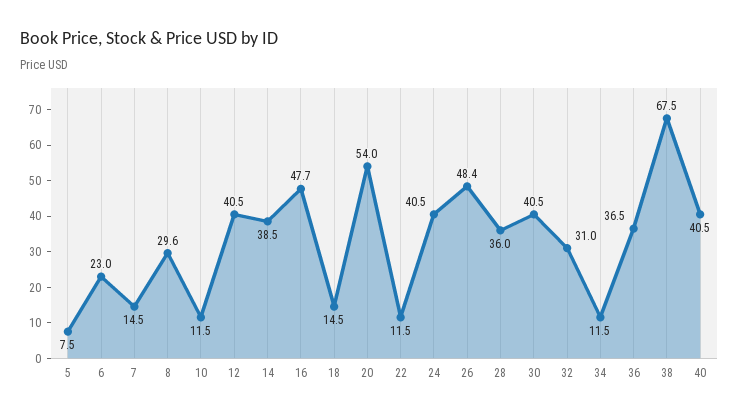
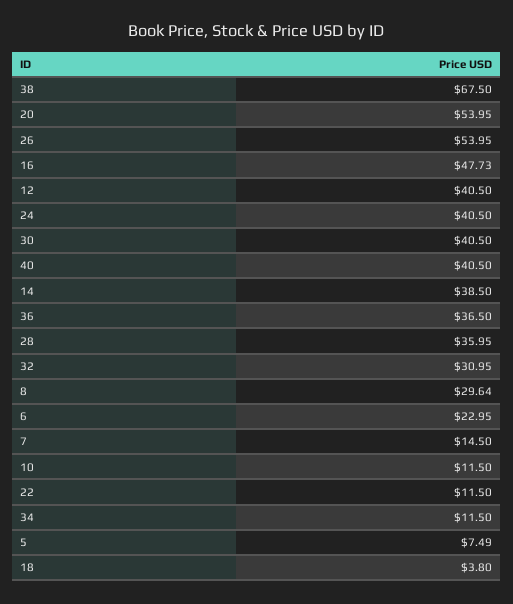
  {
    "5": 7.49,
    "6": 22.95,
    "7": 14.5,
    "8": 29.64,
    "10": 11.5,
    "12": 40.5,
    "14": 38.5,
    "16": 47.73,
-   "18": 14.5,
+   "18": 3.8,
    "20": 53.95,
    "22": 11.5,
    "24": 40.5,
-   "26": 48.4,
+   "26": 53.95,
    "28": 35.95,
    "30": 40.5,
    "32": 30.95,
    "34": 11.5,
    "36": 36.5,
    "38": 67.5,
    "40": 40.5
  }

